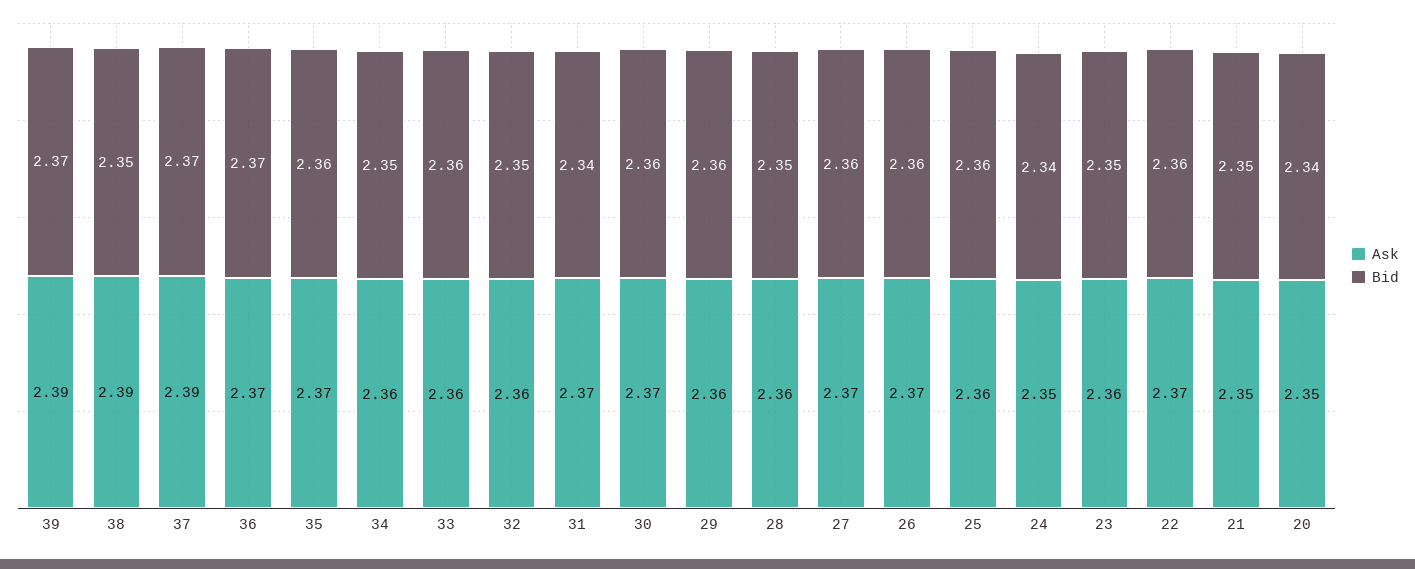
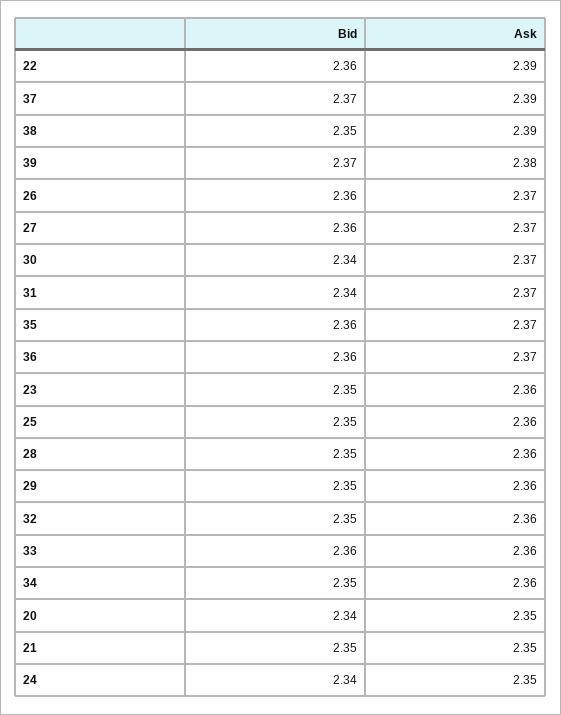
  {
    "Ask": {
-     "39": 2.39,
+     "39": 2.38,
      "38": 2.39,
      "37": 2.39,
      "36": 2.37,
      "35": 2.37,
      "34": 2.36,
      "33": 2.36,
      "32": 2.36,
      "31": 2.37,
      "30": 2.37,
      "29": 2.36,
      "28": 2.36,
      "27": 2.37,
      "26": 2.37,
      "25": 2.36,
      "24": 2.35,
      "23": 2.36,
-     "22": 2.37,
+     "22": 2.39,
      "21": 2.35,
      "20": 2.35
    },
    "Bid": {
      "39": 2.37,
      "38": 2.35,
      "37": 2.37,
-     "36": 2.37,
+     "36": 2.36,
      "35": 2.36,
      "34": 2.35,
      "33": 2.36,
      "32": 2.35,
      "31": 2.34,
-     "30": 2.36,
+     "30": 2.34,
-     "29": 2.36,
+     "29": 2.35,
      "28": 2.35,
      "27": 2.36,
      "26": 2.36,
-     "25": 2.36,
+     "25": 2.35,
      "24": 2.34,
      "23": 2.35,
      "22": 2.36,
      "21": 2.35,
      "20": 2.34
    }
  }

